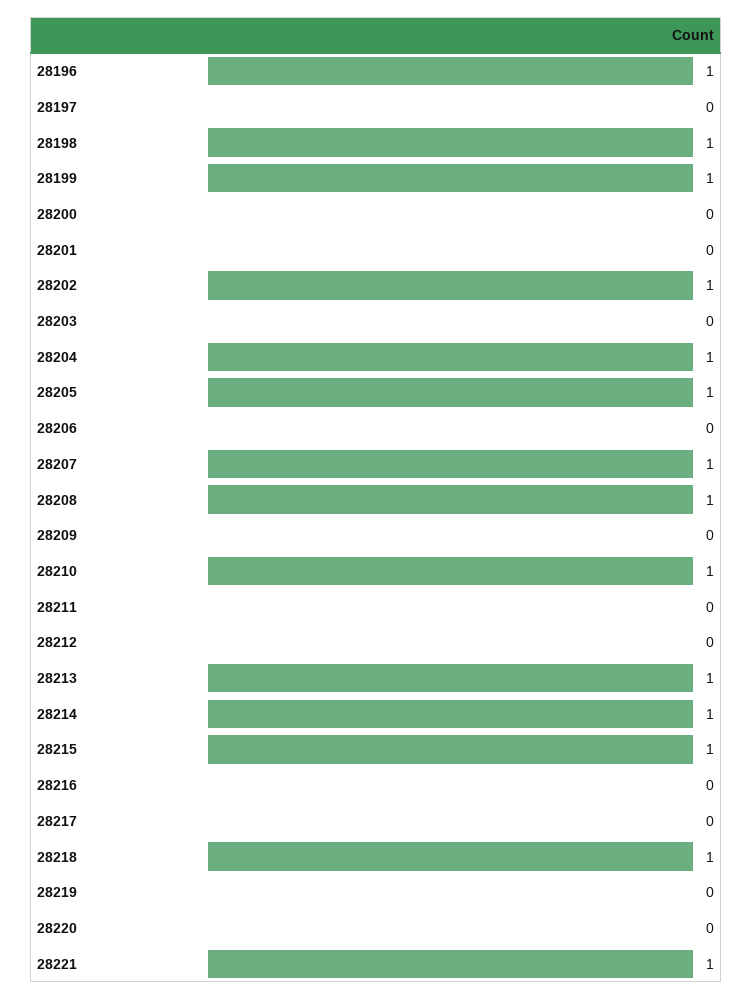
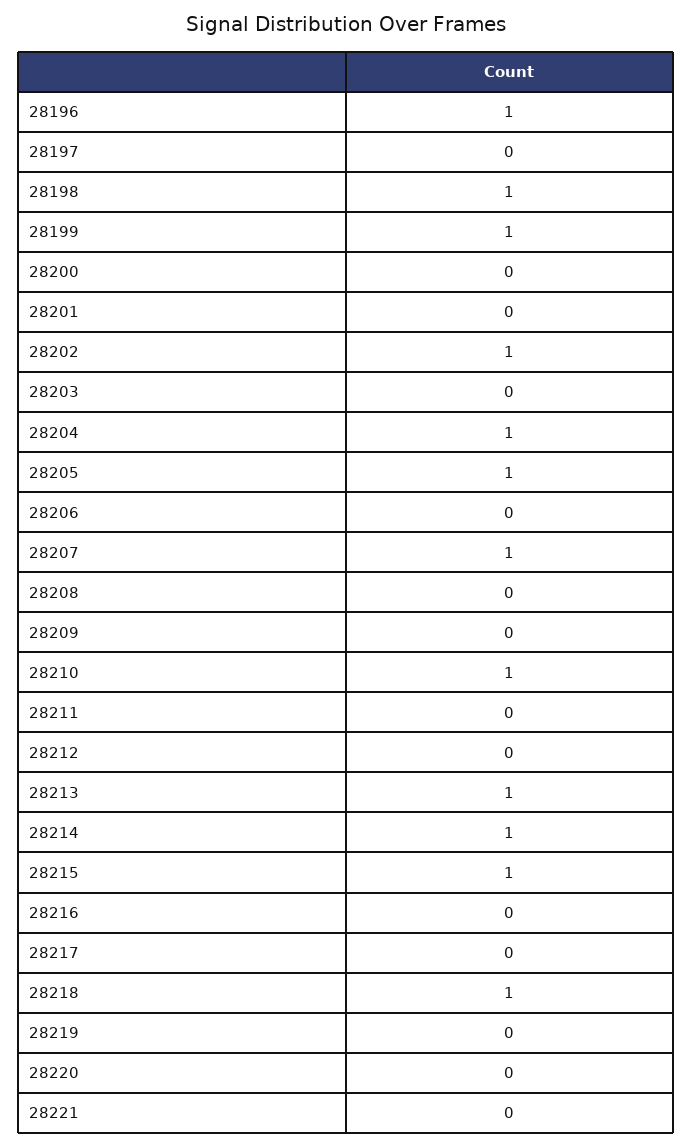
  {
    "28196": 1,
    "28197": 0,
    "28198": 1,
    "28199": 1,
    "28200": 0,
    "28201": 0,
    "28202": 1,
    "28203": 0,
    "28204": 1,
    "28205": 1,
    "28206": 0,
    "28207": 1,
-   "28208": 1,
+   "28208": 0,
    "28209": 0,
    "28210": 1,
    "28211": 0,
    "28212": 0,
    "28213": 1,
    "28214": 1,
    "28215": 1,
    "28216": 0,
    "28217": 0,
    "28218": 1,
    "28219": 0,
    "28220": 0,
-   "28221": 1
+   "28221": 0
  }

